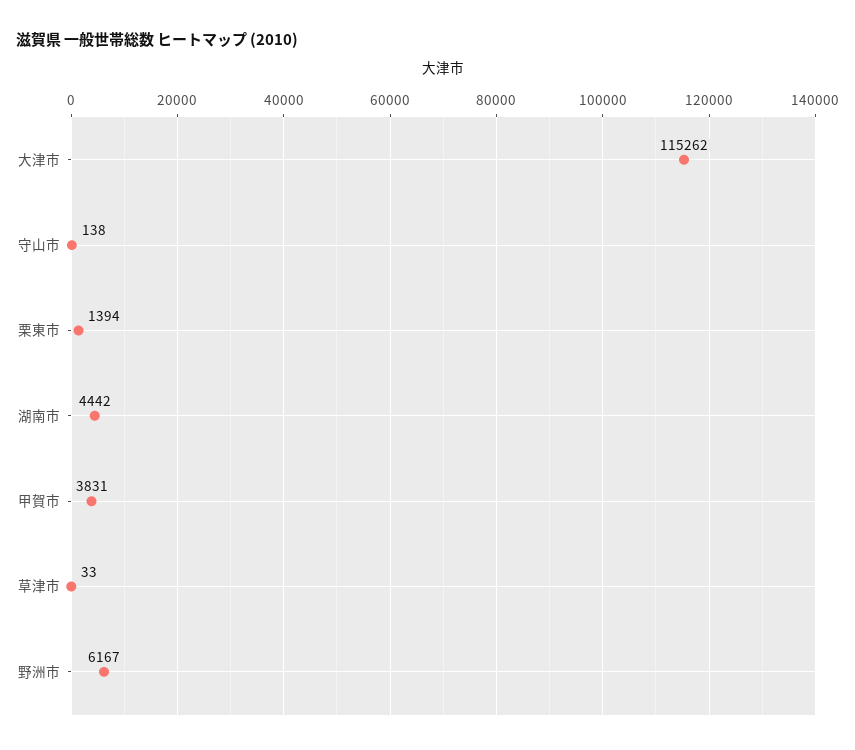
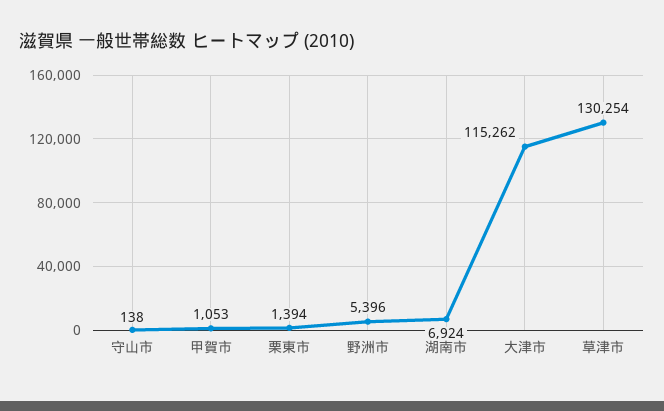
  {
    "大津市": 115262,
    "守山市": 138,
    "栗東市": 1394,
-   "湖南市": 4442,
+   "湖南市": 6924,
-   "甲賀市": 3831,
+   "甲賀市": 1053,
-   "草津市": 33,
+   "草津市": 130254,
-   "野洲市": 6167
+   "野洲市": 5396
  }

